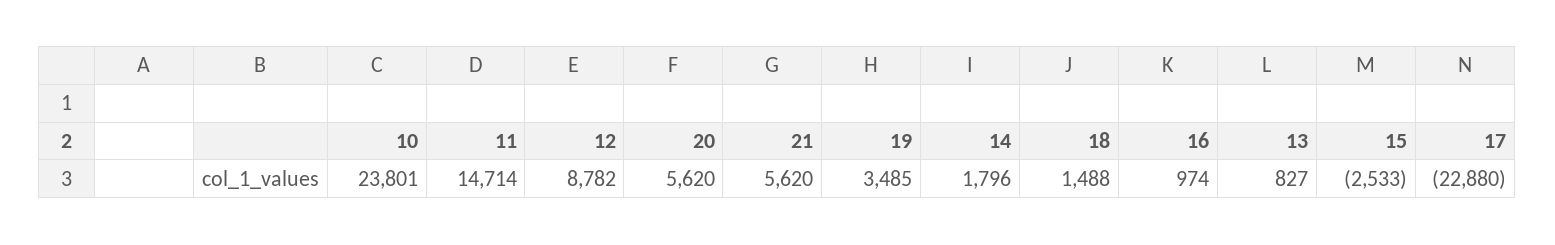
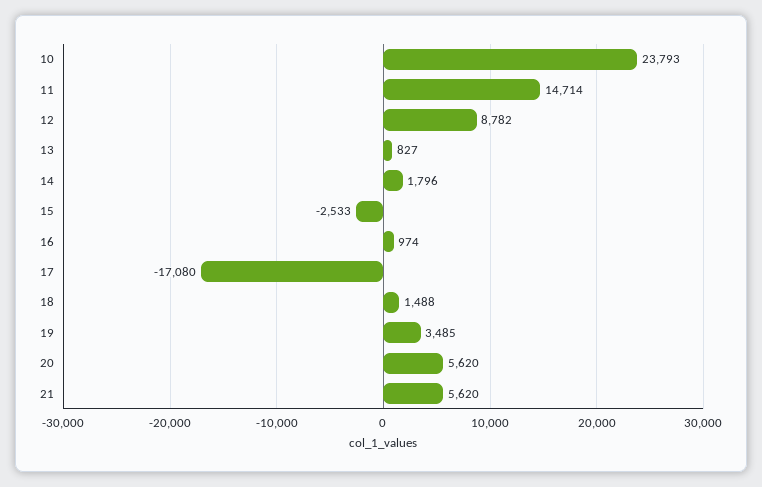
  {
-   "10": 23801,
+   "10": 23793,
    "11": 14714,
    "12": 8782,
    "20": 5620,
    "21": 5620,
    "19": 3485,
    "14": 1796,
    "18": 1488,
    "16": 974,
    "13": 827,
    "15": -2533,
-   "17": -22880
+   "17": -17080
  }

